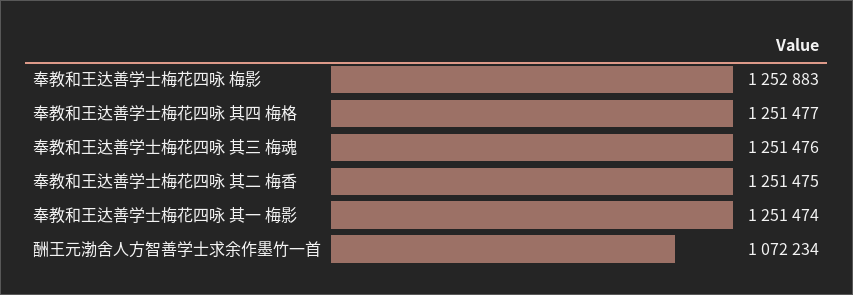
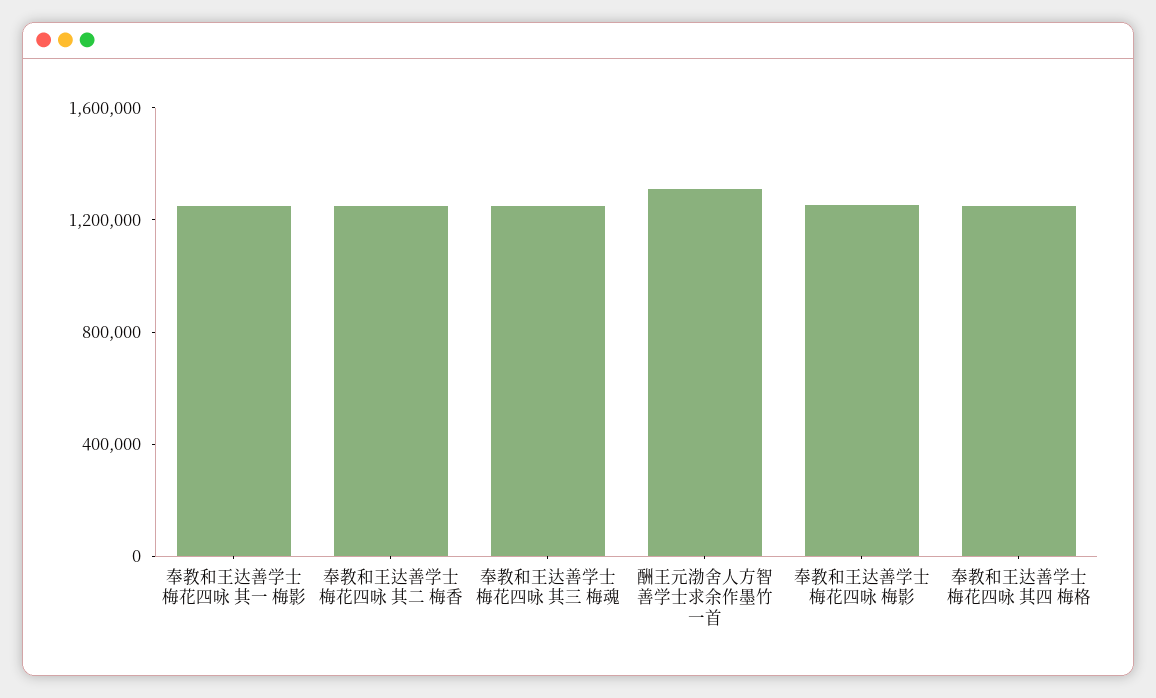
  {
    "奉教和王达善学士梅花四咏 梅影": 1252883,
    "奉教和王达善学士梅花四咏 其四 梅格": 1251477,
    "奉教和王达善学士梅花四咏 其三 梅魂": 1251476,
    "奉教和王达善学士梅花四咏 其二 梅香": 1251475,
    "奉教和王达善学士梅花四咏 其一 梅影": 1251474,
-   "酬王元渤舍人方智善学士求余作墨竹一首": 1072234
+   "酬王元渤舍人方智善学士求余作墨竹一首": 1300000
  }

